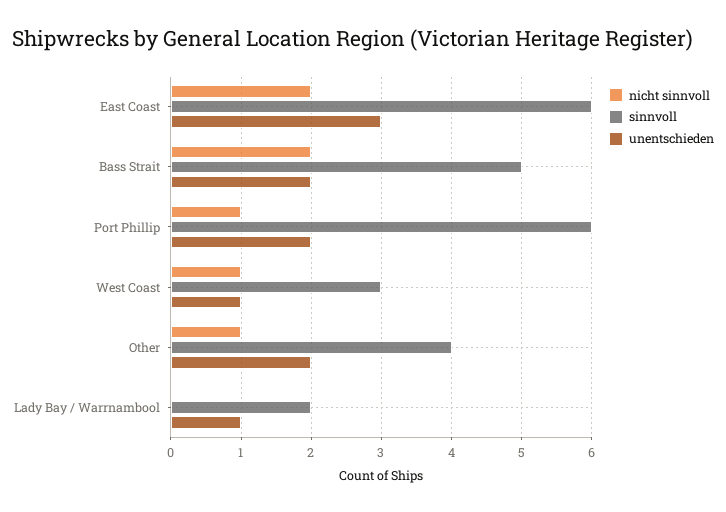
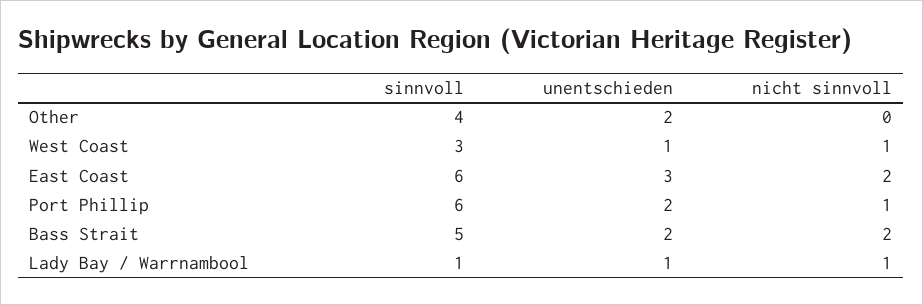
  {
    "nicht sinnvoll": {
      "East Coast": 2,
      "Bass Strait": 2,
      "Port Phillip": 1,
      "West Coast": 1,
-     "Other": 1,
+     "Other": 0,
-     "Lady Bay / Warrnambool": 0
+     "Lady Bay / Warrnambool": 1
    },
    "sinnvoll": {
      "East Coast": 6,
      "Bass Strait": 5,
      "Port Phillip": 6,
      "West Coast": 3,
      "Other": 4,
-     "Lady Bay / Warrnambool": 2
+     "Lady Bay / Warrnambool": 1
    },
    "unentschieden": {
      "East Coast": 3,
      "Bass Strait": 2,
      "Port Phillip": 2,
      "West Coast": 1,
      "Other": 2,
      "Lady Bay / Warrnambool": 1
    }
  }

